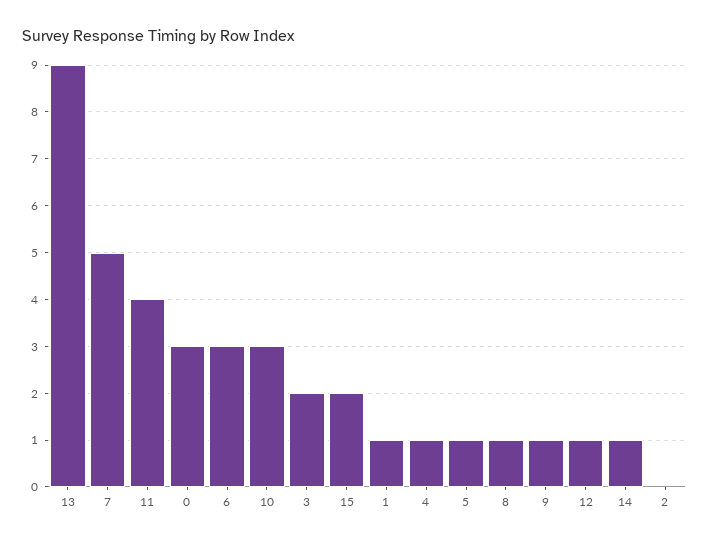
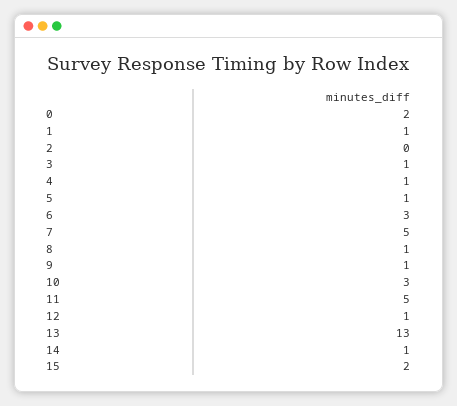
  {
-   "13": 9,
+   "13": 13,
    "7": 5,
-   "11": 4,
+   "11": 5,
-   "0": 3,
+   "0": 2,
    "6": 3,
    "10": 3,
-   "3": 2,
+   "3": 1,
    "15": 2,
    "1": 1,
    "4": 1,
    "5": 1,
    "8": 1,
    "9": 1,
    "12": 1,
    "14": 1,
    "2": 0
  }

